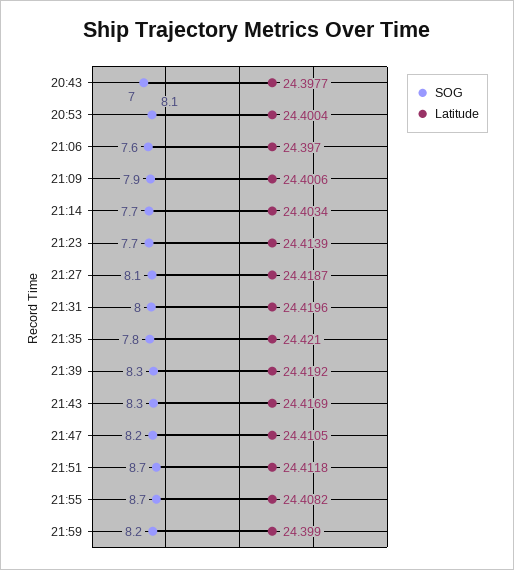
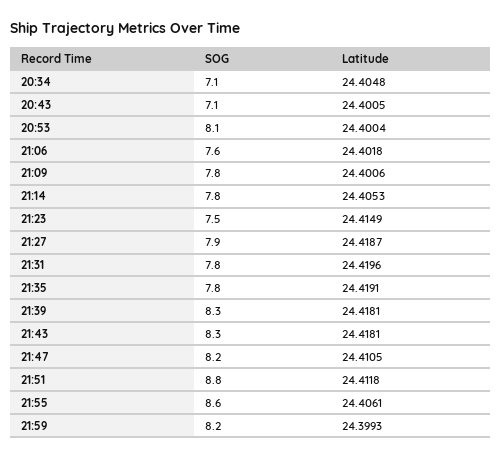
  {
    "SOG": {
-     "20:43": 7,
+     "20:43": 7.1,
      "20:53": 8.1,
      "21:06": 7.6,
-     "21:09": 7.9,
+     "21:09": 7.8,
-     "21:14": 7.7,
+     "21:14": 7.8,
-     "21:23": 7.7,
+     "21:23": 7.5,
-     "21:27": 8.1,
+     "21:27": 7.9,
-     "21:31": 8,
+     "21:31": 7.8,
      "21:35": 7.8,
      "21:39": 8.3,
      "21:43": 8.3,
      "21:47": 8.2,
-     "21:51": 8.7,
+     "21:51": 8.8,
-     "21:55": 8.7,
+     "21:55": 8.6,
-     "21:59": 8.2
+     "21:59": 8.2,
+     "20:34": 7.1
    },
    "Latitude": {
-     "20:43": 24.3977,
+     "20:43": 24.4005,
      "20:53": 24.4004,
-     "21:06": 24.397,
+     "21:06": 24.4018,
      "21:09": 24.4006,
-     "21:14": 24.4034,
+     "21:14": 24.4053,
-     "21:23": 24.4139,
+     "21:23": 24.4149,
      "21:27": 24.4187,
      "21:31": 24.4196,
-     "21:35": 24.421,
+     "21:35": 24.4191,
-     "21:39": 24.4192,
+     "21:39": 24.4181,
-     "21:43": 24.4169,
+     "21:43": 24.4181,
      "21:47": 24.4105,
      "21:51": 24.4118,
-     "21:55": 24.4082,
+     "21:55": 24.4061,
-     "21:59": 24.399
+     "21:59": 24.3993,
+     "20:34": 24.4048
    }
  }

